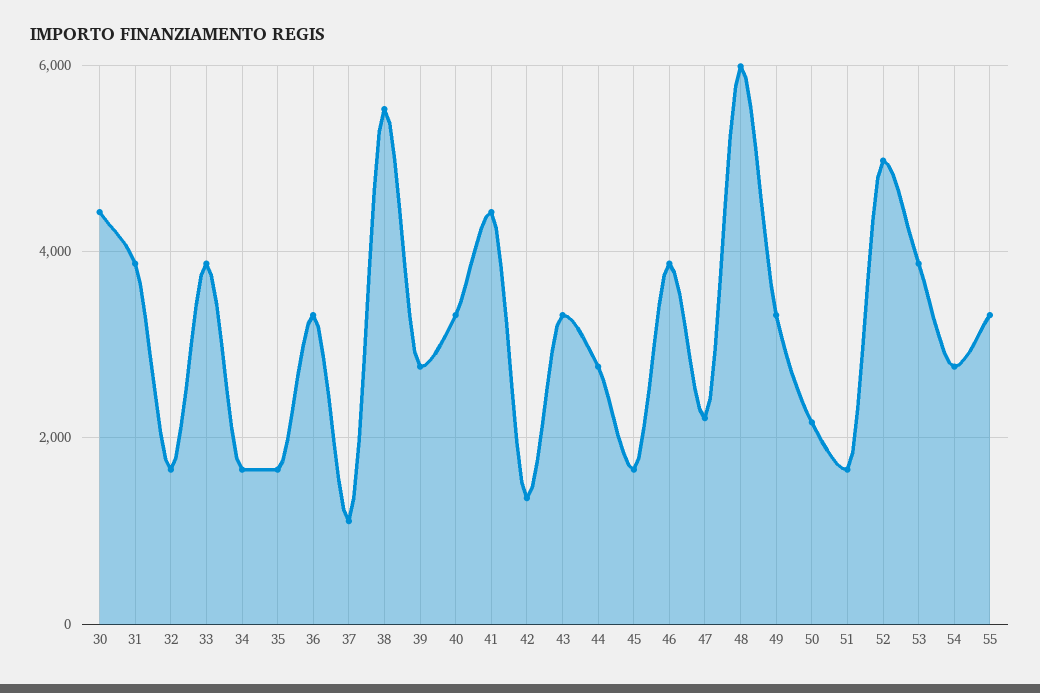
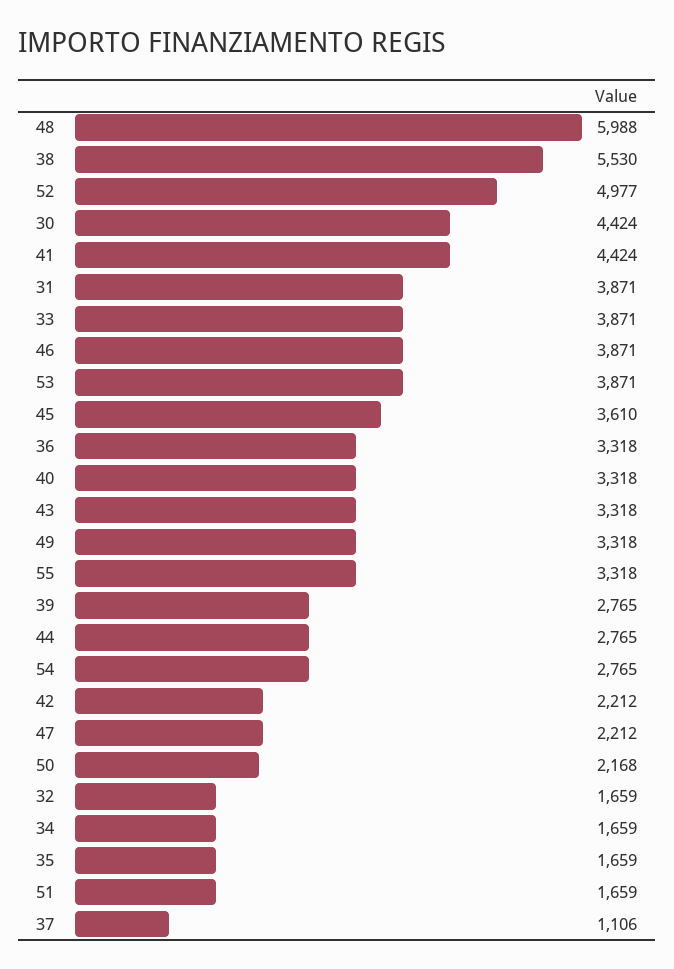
  {
    "30": 4424,
    "31": 3871,
    "32": 1659,
    "33": 3871,
    "34": 1659,
    "35": 1659,
    "36": 3318,
    "37": 1106,
    "38": 5530,
    "39": 2765,
    "40": 3318,
    "41": 4424,
-   "42": 1400,
+   "42": 2212,
    "43": 3318,
    "44": 2765,
-   "45": 1600,
+   "45": 3610,
    "46": 3871,
    "47": 2212,
    "48": 5988,
    "49": 3318,
    "50": 2168,
    "51": 1659,
    "52": 4977,
    "53": 3871,
    "54": 2765,
    "55": 3318
  }

